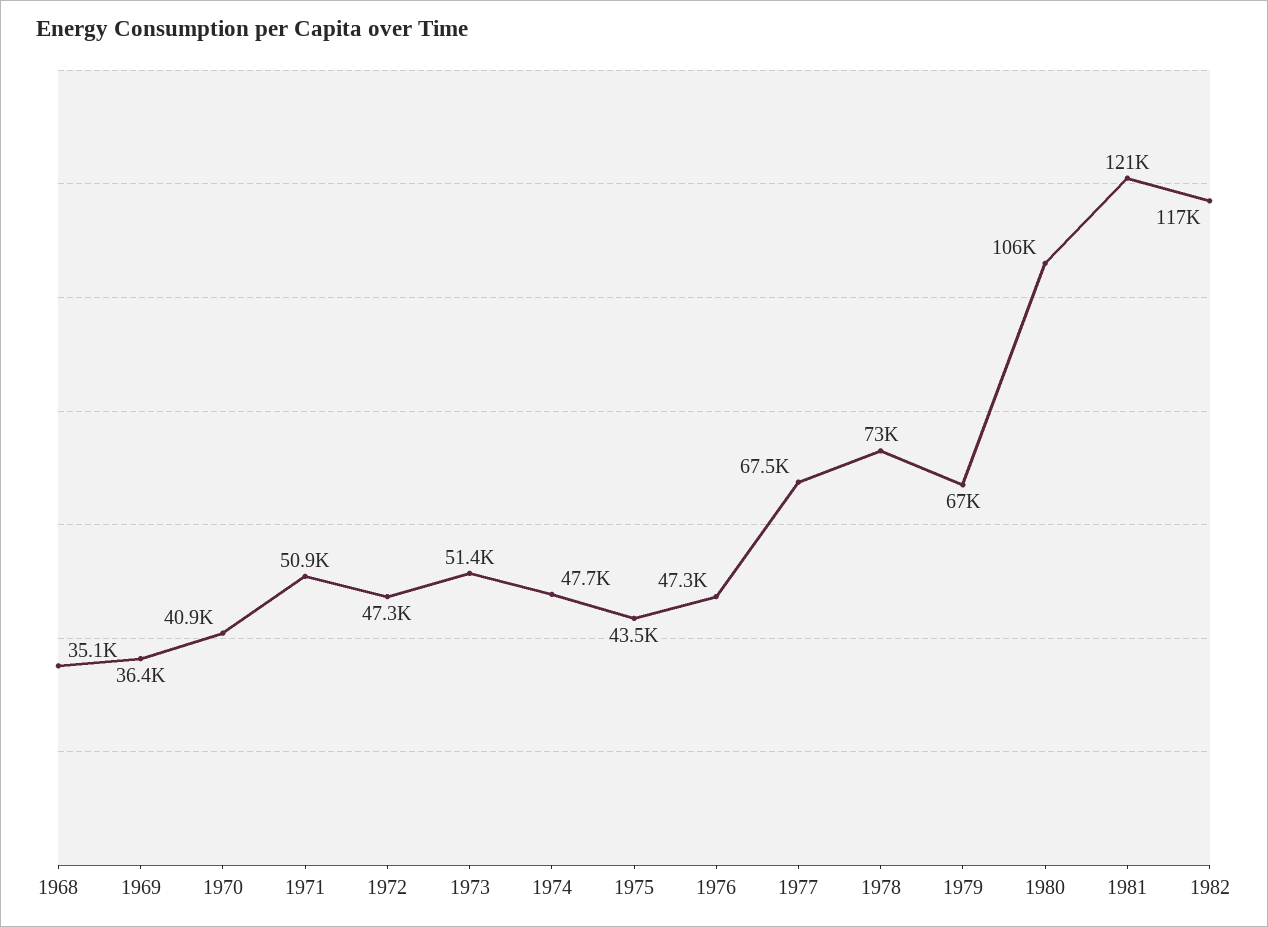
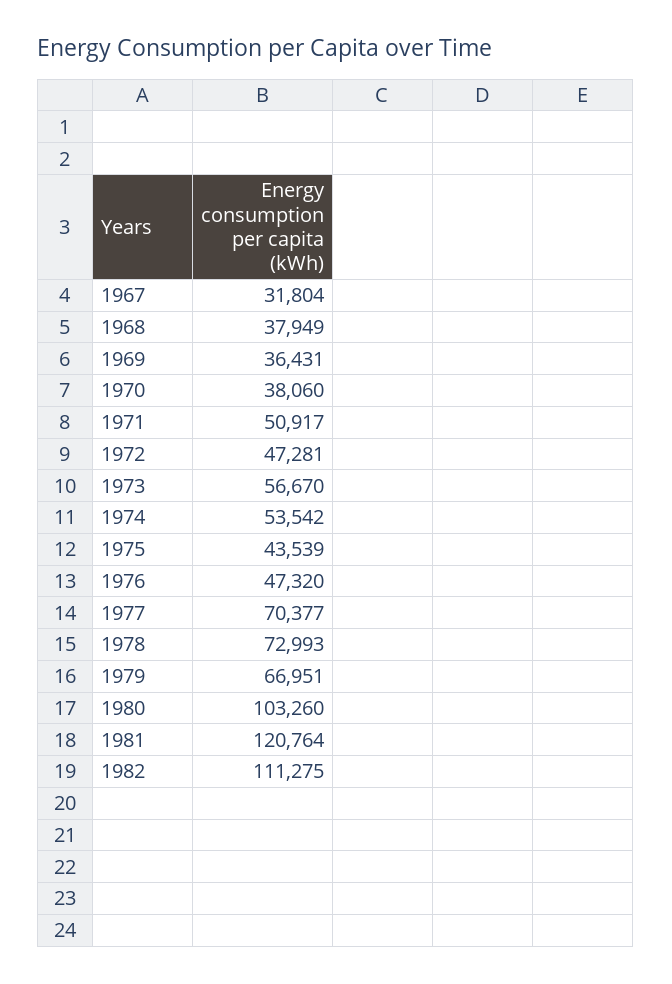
  {
-   "1968": 35100,
+   "1968": 37949,
    "1969": 36431,
-   "1970": 40900,
+   "1970": 38060,
    "1971": 50917,
    "1972": 47281,
-   "1973": 51400,
+   "1973": 56670,
-   "1974": 47700,
+   "1974": 53542,
    "1975": 43539,
    "1976": 47320,
-   "1977": 67500,
+   "1977": 70377,
    "1978": 72993,
    "1979": 66951,
-   "1980": 106000,
+   "1980": 103260,
    "1981": 120764,
-   "1982": 117000
+   "1982": 111275,
+   "1967": 31804
  }

